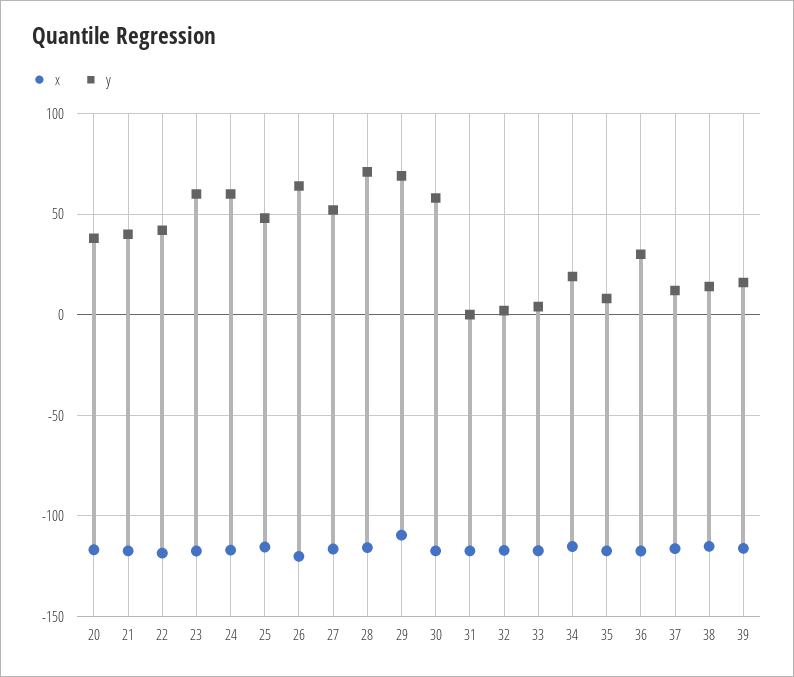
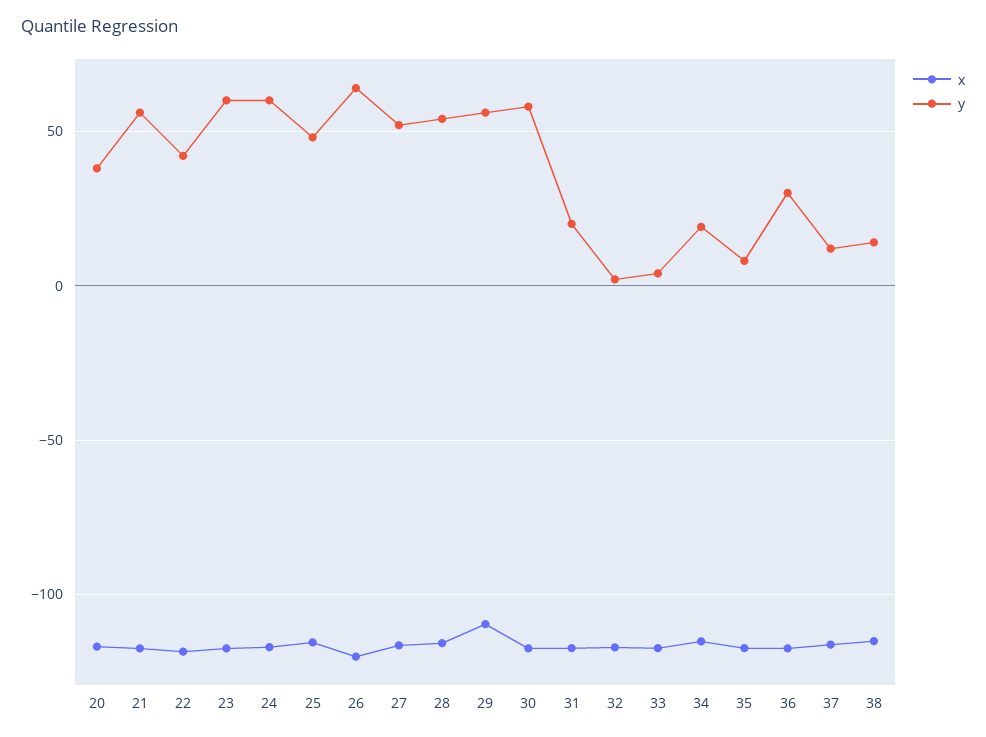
  {
    "x": {
      "20": -115,
      "21": -115,
      "22": -120,
      "23": -120,
      "24": -115,
      "25": -115,
      "26": -120,
      "27": -115,
      "28": -115,
      "29": -110,
      "30": -115,
      "31": -115,
      "32": -115,
      "33": -115,
      "34": -115,
      "35": -115,
      "36": -120,
      "37": -115,
-     "38": -115,
+     "38": -115
-     "39": -115
    },
    "y": {
      "20": 40,
-     "21": 40,
+     "21": 55,
      "22": 40,
      "23": 60,
      "24": 60,
      "25": 50,
      "26": 65,
      "27": 50,
-     "28": 70,
+     "28": 55,
-     "29": 70,
+     "29": 55,
      "30": 60,
-     "31": 0,
+     "31": 20,
      "32": 0,
      "33": 5,
      "34": 20,
      "35": 10,
      "36": 30,
      "37": 10,
-     "38": 15,
+     "38": 15
-     "39": 15
    }
  }

